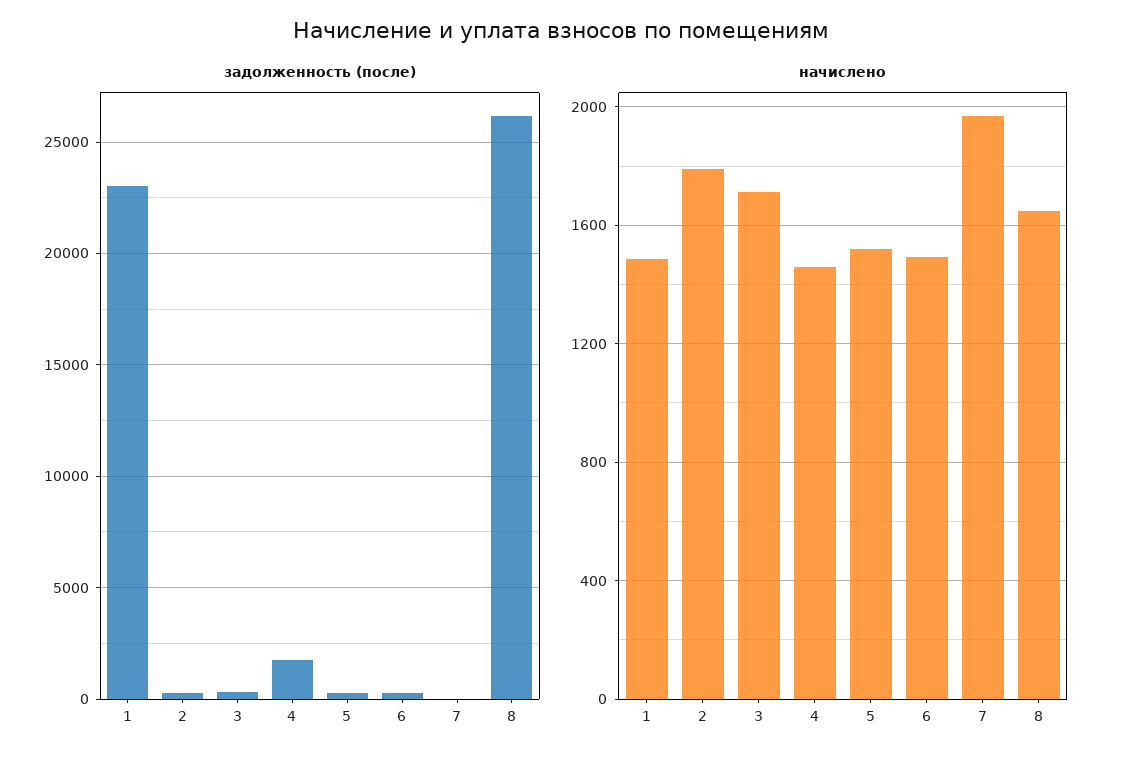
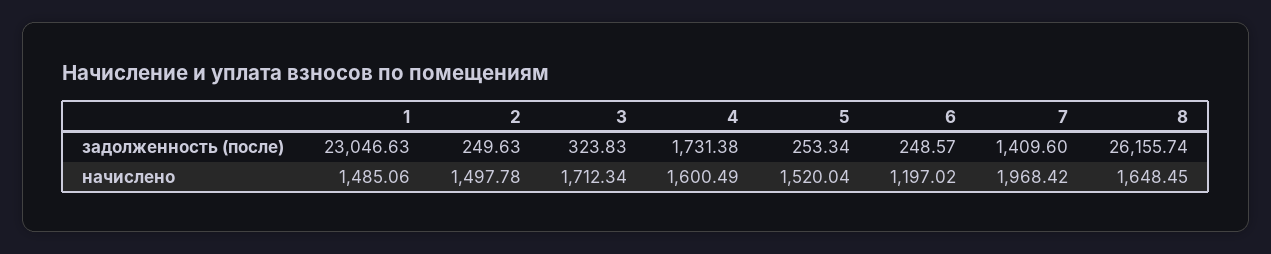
  {
    "задолженность (после)": {
      "1": 23046.63,
      "2": 249.63,
      "3": 323.83,
      "4": 1731.38,
      "5": 253.34,
      "6": 248.57,
-     "7": 0,
+     "7": 1409.6,
      "8": 26155.74
    },
    "начислено": {
      "1": 1485.06,
-     "2": 1800,
+     "2": 1497.78,
      "3": 1712.34,
-     "4": 1450,
+     "4": 1600.49,
      "5": 1520.04,
-     "6": 1500,
+     "6": 1197.02,
      "7": 1968.42,
      "8": 1648.45
    }
  }

